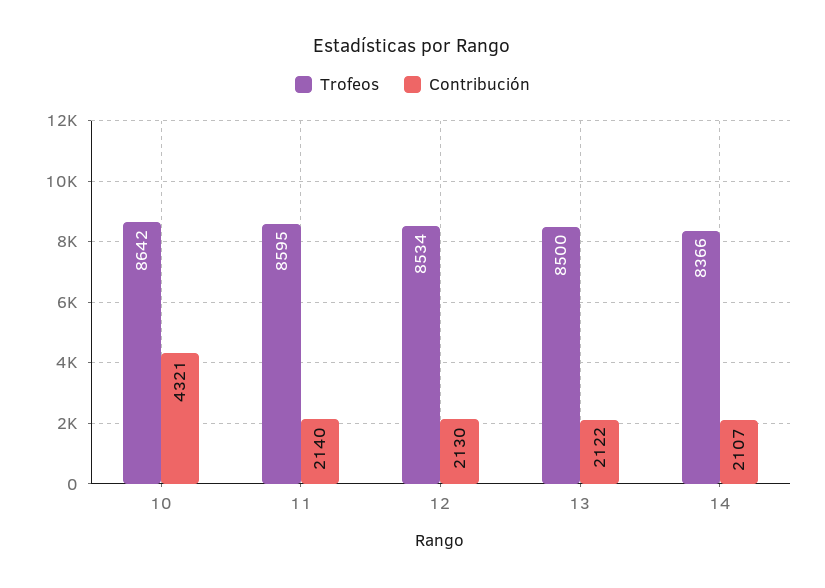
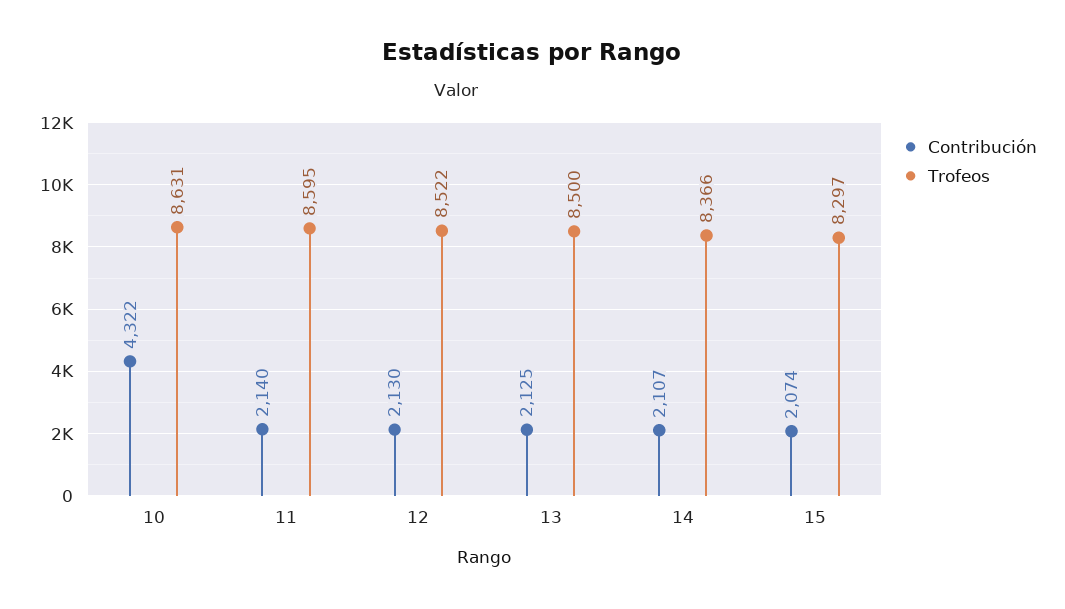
  {
    "Trofeos": {
-     "10": 8642,
+     "10": 8631,
      "11": 8595,
-     "12": 8534,
+     "12": 8522,
      "13": 8500,
-     "14": 8366
+     "14": 8366,
+     "15": 8297
    },
    "Contribución": {
-     "10": 4321,
+     "10": 4322,
      "11": 2140,
      "12": 2130,
-     "13": 2122,
+     "13": 2125,
-     "14": 2107
+     "14": 2107,
+     "15": 2074
    }
  }

